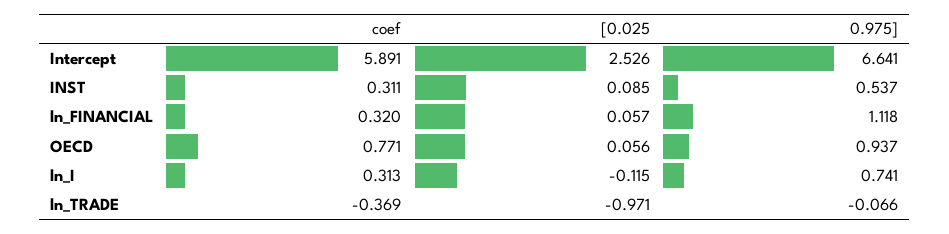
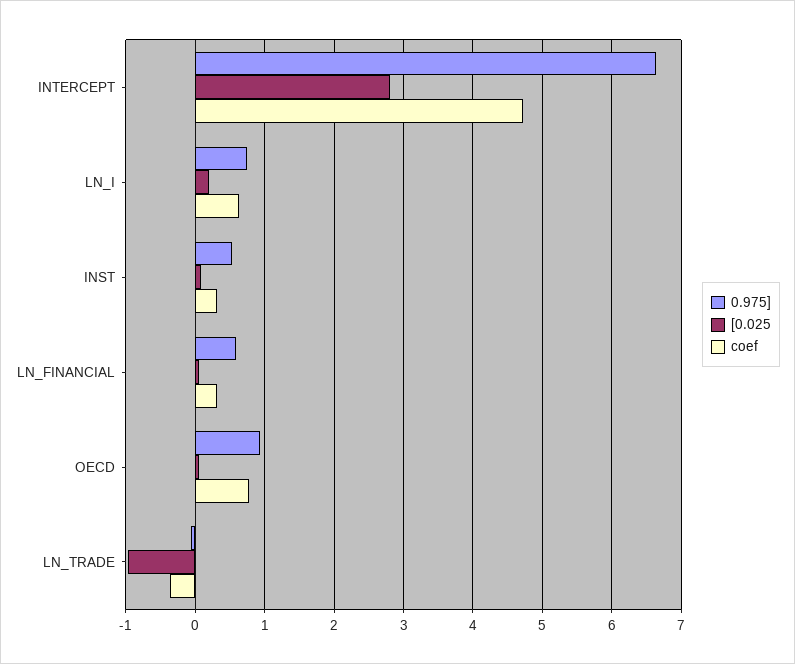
  {
    "coef": {
-     "Intercept": 5.891,
+     "Intercept": 4.7,
      "INST": 0.311,
      "ln_FINANCIAL": 0.32,
      "OECD": 0.771,
-     "ln_I": 0.313,
+     "ln_I": 0.6,
      "ln_TRADE": -0.369
    },
    "[0.025": {
-     "Intercept": 2.526,
+     "Intercept": 2.8,
      "INST": 0.085,
      "ln_FINANCIAL": 0.057,
      "OECD": 0.056,
-     "ln_I": -0.115,
+     "ln_I": 0.2,
      "ln_TRADE": -0.971
    },
    "0.975]": {
      "Intercept": 6.641,
      "INST": 0.537,
-     "ln_FINANCIAL": 1.118,
+     "ln_FINANCIAL": 0.6,
      "OECD": 0.937,
      "ln_I": 0.741,
      "ln_TRADE": -0.066
    }
  }

